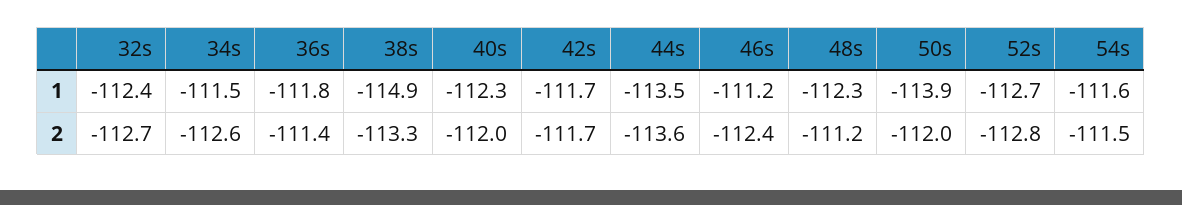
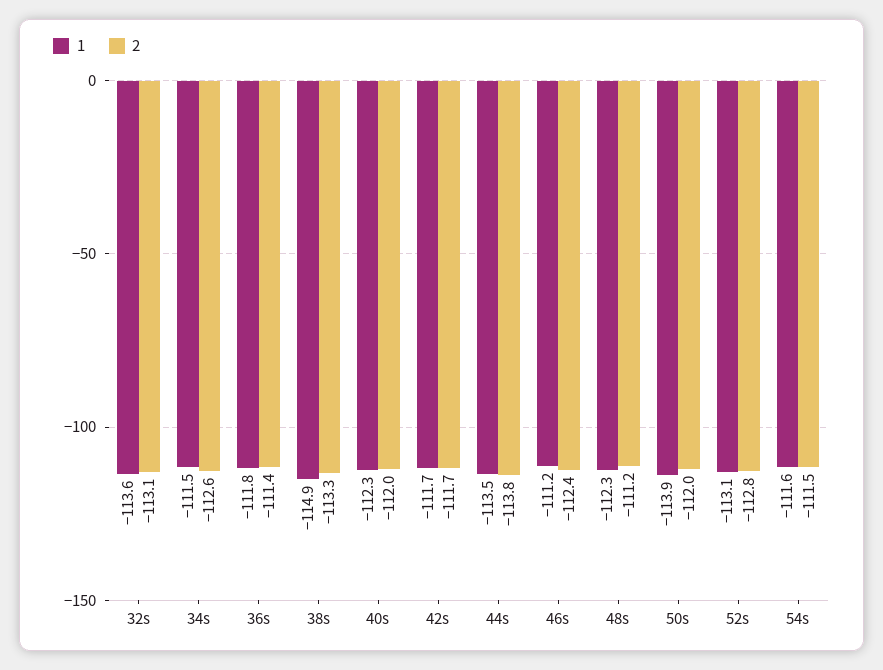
  {
    "1": {
-     "32s": -112.4,
+     "32s": -113.6,
      "34s": -111.5,
      "36s": -111.8,
      "38s": -114.9,
      "40s": -112.3,
      "42s": -111.7,
      "44s": -113.5,
      "46s": -111.2,
      "48s": -112.3,
      "50s": -113.9,
-     "52s": -112.7,
+     "52s": -113.1,
      "54s": -111.6
    },
    "2": {
-     "32s": -112.7,
+     "32s": -113.1,
      "34s": -112.6,
      "36s": -111.4,
      "38s": -113.3,
      "40s": -112,
      "42s": -111.7,
-     "44s": -113.6,
+     "44s": -113.8,
      "46s": -112.4,
      "48s": -111.2,
      "50s": -112,
      "52s": -112.8,
      "54s": -111.5
    }
  }

